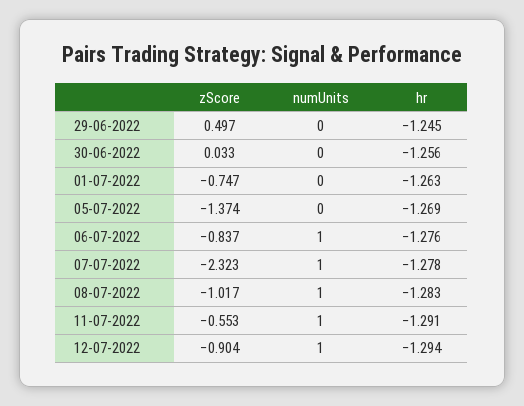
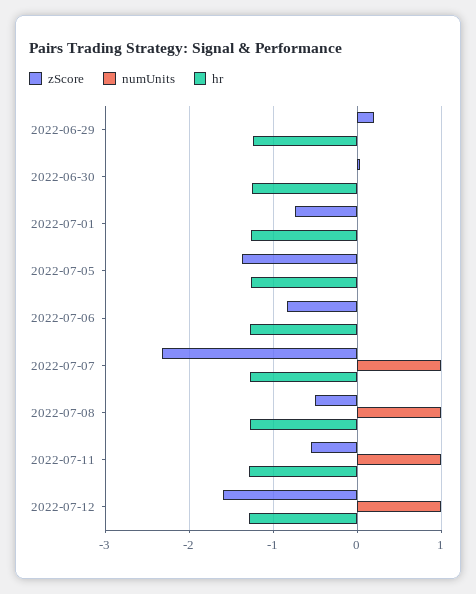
  {
    "zScore": {
-     "29-06-2022": 0.497,
+     "29-06-2022": 0.2,
      "30-06-2022": 0.033,
      "01-07-2022": -0.747,
      "05-07-2022": -1.374,
      "06-07-2022": -0.837,
      "07-07-2022": -2.323,
-     "08-07-2022": -1.017,
+     "08-07-2022": -0.5,
      "11-07-2022": -0.553,
-     "12-07-2022": -0.904
+     "12-07-2022": -1.6
    },
    "numUnits": {
      "29-06-2022": 0,
      "30-06-2022": 0,
      "01-07-2022": 0,
      "05-07-2022": 0,
-     "06-07-2022": 1,
+     "06-07-2022": 0,
      "07-07-2022": 1,
      "08-07-2022": 1,
      "11-07-2022": 1,
      "12-07-2022": 1
    },
    "hr": {
      "29-06-2022": -1.245,
      "30-06-2022": -1.256,
      "01-07-2022": -1.263,
      "05-07-2022": -1.269,
      "06-07-2022": -1.276,
      "07-07-2022": -1.278,
      "08-07-2022": -1.283,
      "11-07-2022": -1.291,
      "12-07-2022": -1.294
    }
  }

